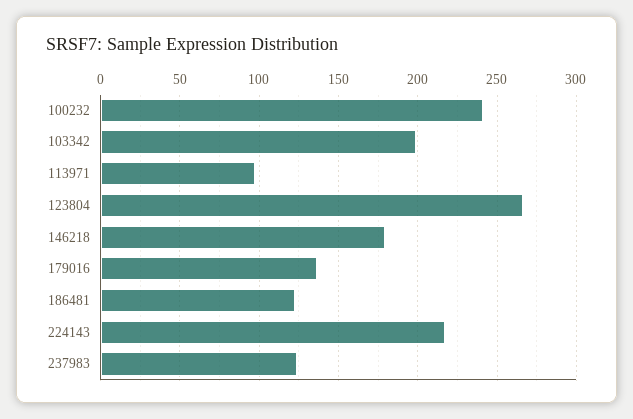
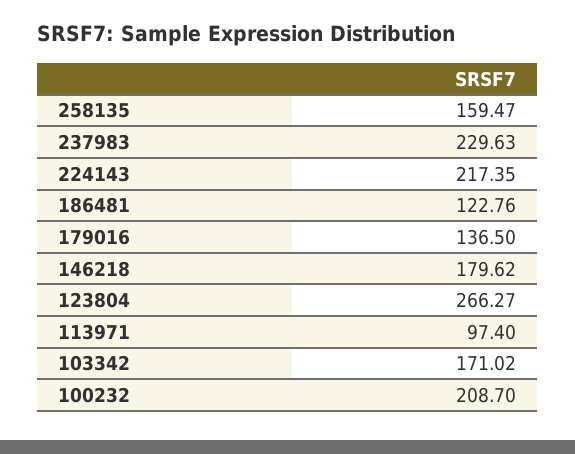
  {
-   "100232": 240,
+   "100232": 208.7,
-   "103342": 200,
+   "103342": 171.02,
    "113971": 97.4,
    "123804": 266.27,
    "146218": 179.62,
    "179016": 136.5,
    "186481": 122.76,
    "224143": 217.35,
-   "237983": 125
+   "237983": 229.63,
+   "258135": 159.47
  }

